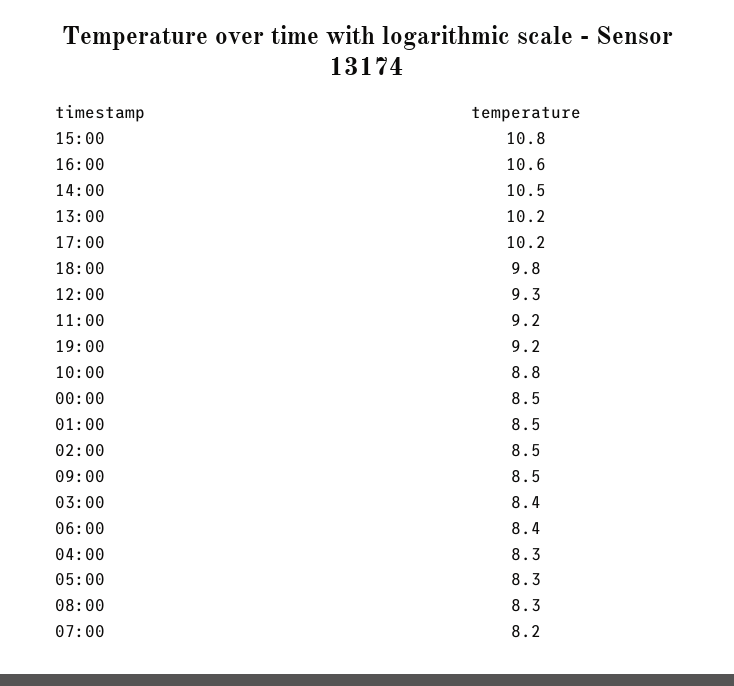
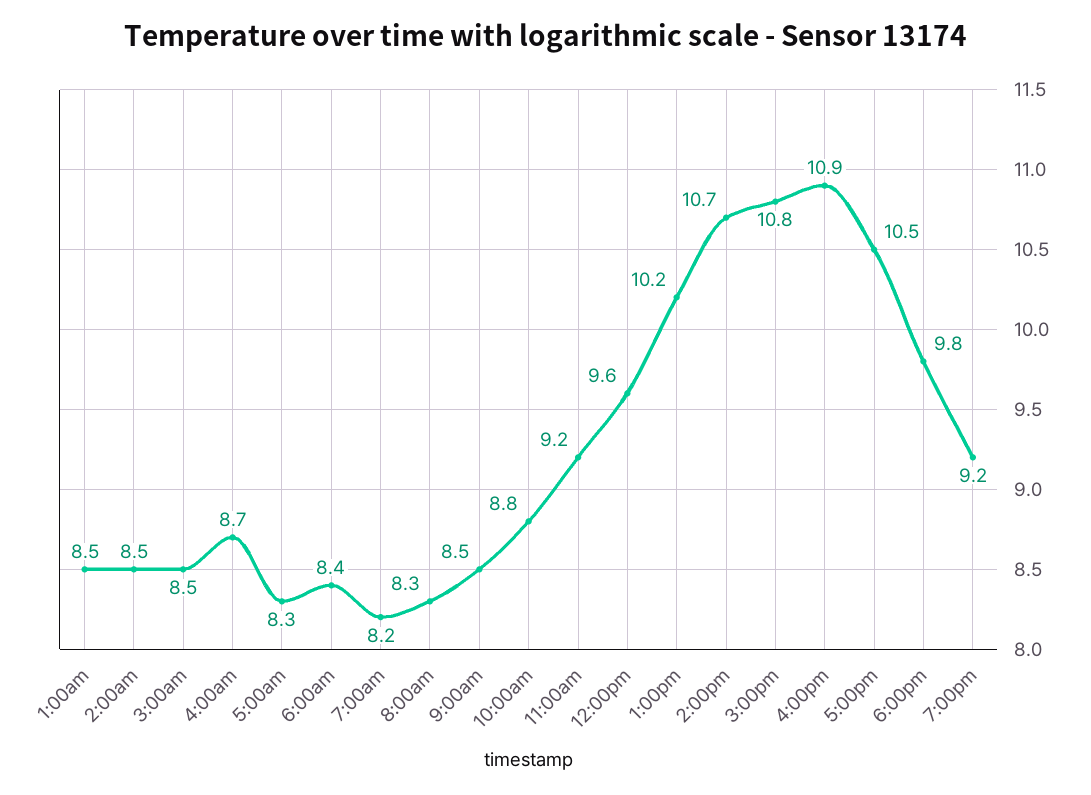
  {
    "15:00": 10.8,
-   "16:00": 10.6,
+   "16:00": 10.9,
-   "14:00": 10.5,
+   "14:00": 10.7,
    "13:00": 10.2,
-   "17:00": 10.2,
+   "17:00": 10.5,
    "18:00": 9.8,
-   "12:00": 9.3,
+   "12:00": 9.6,
    "11:00": 9.2,
    "19:00": 9.2,
    "10:00": 8.8,
-   "00:00": 8.5,
    "01:00": 8.5,
    "02:00": 8.5,
    "09:00": 8.5,
-   "03:00": 8.4,
+   "03:00": 8.5,
    "06:00": 8.4,
-   "04:00": 8.3,
+   "04:00": 8.7,
    "05:00": 8.3,
    "08:00": 8.3,
    "07:00": 8.2
  }

